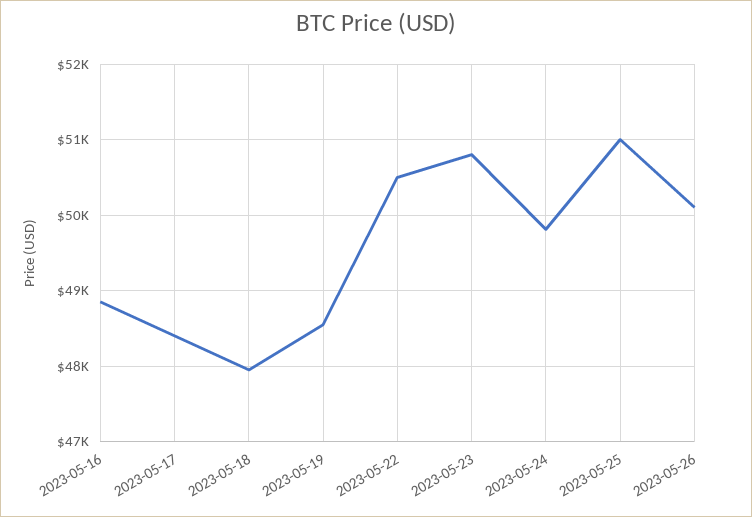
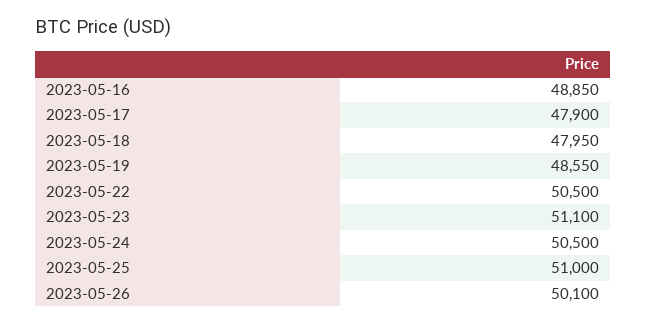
  {
    "2023-05-16": 48850,
-   "2023-05-17": 48400,
+   "2023-05-17": 47900,
    "2023-05-18": 47950,
    "2023-05-19": 48550,
    "2023-05-22": 50500,
-   "2023-05-23": 50800,
+   "2023-05-23": 51100,
-   "2023-05-24": 49800,
+   "2023-05-24": 50500,
    "2023-05-25": 51000,
    "2023-05-26": 50100
  }

